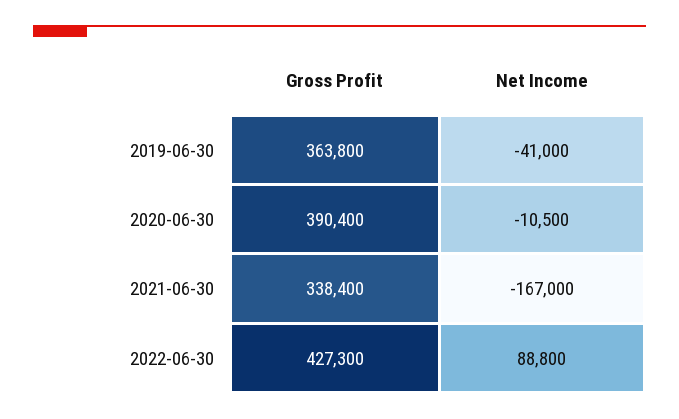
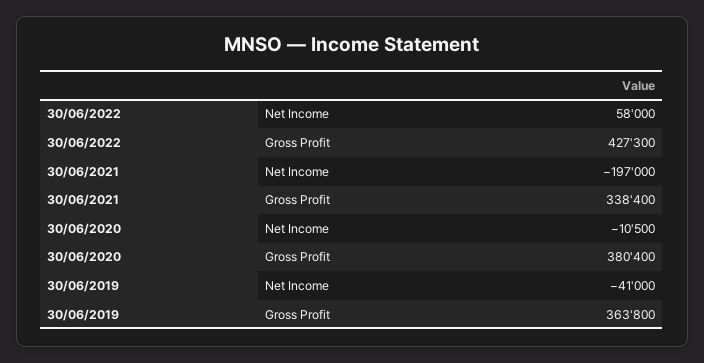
  {
    "Gross Profit": {
      "2019-06-30": 363800,
-     "2020-06-30": 390400,
+     "2020-06-30": 380400,
      "2021-06-30": 338400,
      "2022-06-30": 427300
    },
    "Net Income": {
      "2019-06-30": -41000,
      "2020-06-30": -10500,
-     "2021-06-30": -167000,
+     "2021-06-30": -197000,
-     "2022-06-30": 88800
+     "2022-06-30": 58000
    }
  }

